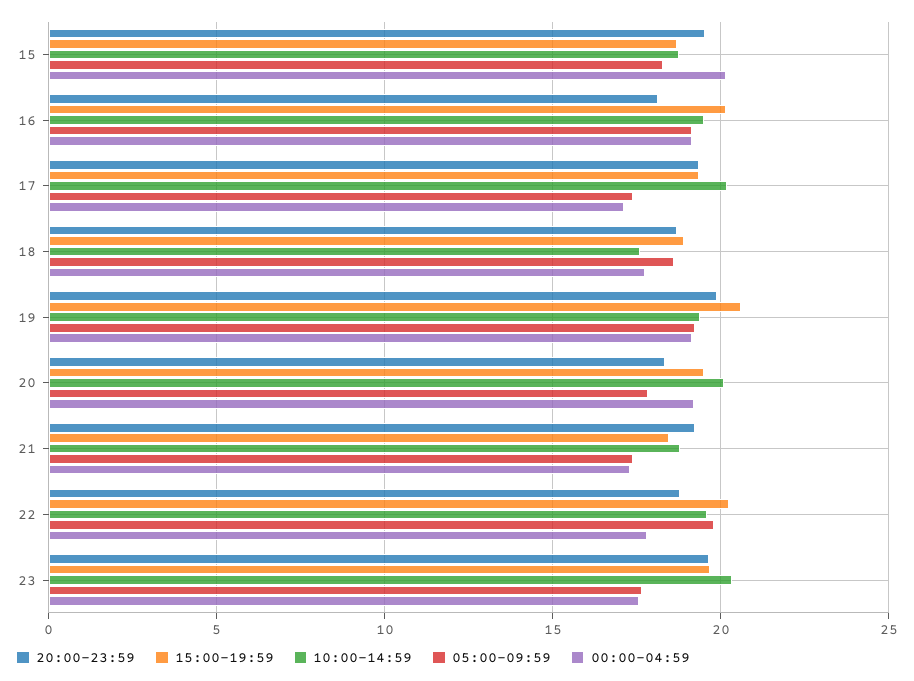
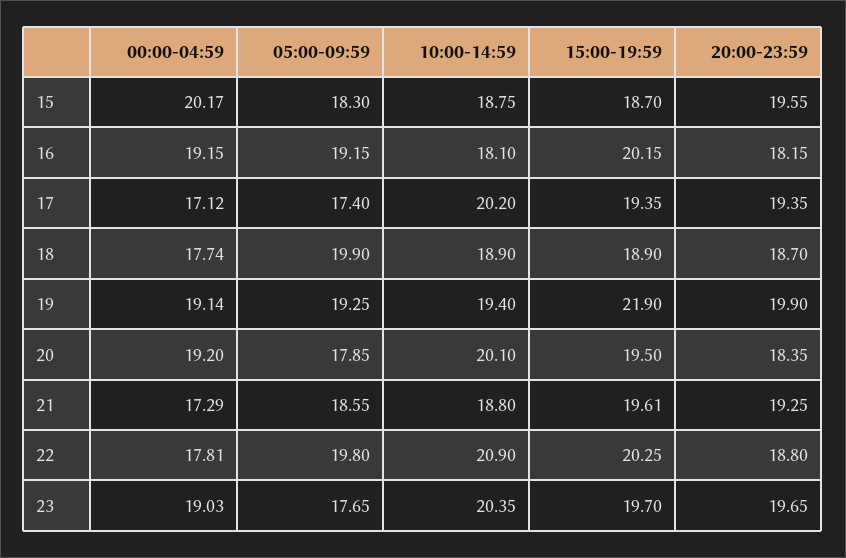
  {
    "20:00-23:59": {
      "15": 19.55,
      "16": 18.15,
      "17": 19.35,
      "18": 18.7,
      "19": 19.9,
      "20": 18.35,
      "21": 19.25,
      "22": 18.8,
      "23": 19.65
    },
    "15:00-19:59": {
      "15": 18.7,
      "16": 20.15,
      "17": 19.35,
      "18": 18.9,
-     "19": 20.5,
+     "19": 21.9,
      "20": 19.5,
-     "21": 18.5,
+     "21": 19.61,
      "22": 20.25,
      "23": 19.7
    },
    "10:00-14:59": {
      "15": 18.75,
-     "16": 19.5,
+     "16": 18.1,
      "17": 20.2,
-     "18": 17.5,
+     "18": 18.9,
      "19": 19.4,
      "20": 20.1,
      "21": 18.8,
-     "22": 19.5,
+     "22": 20.9,
      "23": 20.35
    },
    "05:00-09:59": {
      "15": 18.3,
      "16": 19.15,
      "17": 17.4,
-     "18": 18.5,
+     "18": 19.9,
      "19": 19.25,
      "20": 17.85,
-     "21": 17.5,
+     "21": 18.55,
      "22": 19.8,
      "23": 17.65
    },
    "00:00-04:59": {
      "15": 20.17,
      "16": 19.15,
      "17": 17.12,
      "18": 17.74,
      "19": 19.14,
      "20": 19.2,
      "21": 17.29,
      "22": 17.81,
-     "23": 17.5
+     "23": 19.03
    }
  }

